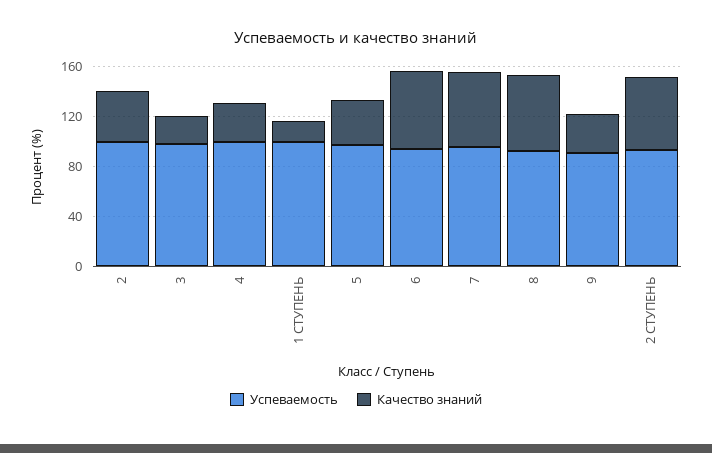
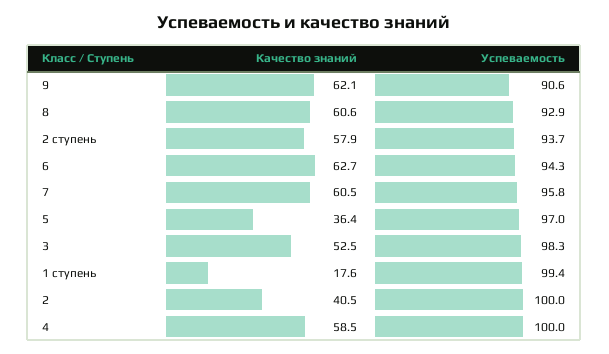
  {
    "Успеваемость": {
      "2": 100,
      "3": 98.3,
      "4": 100,
      "1 СТУПЕНЬ": 99.4,
      "5": 97,
      "6": 94.3,
      "7": 95.8,
      "8": 92.9,
      "9": 90.6,
      "2 СТУПЕНЬ": 93.7
    },
    "Качество знаний": {
      "2": 40.5,
-     "3": 20,
+     "3": 52.5,
-     "4": 30,
+     "4": 58.5,
      "1 СТУПЕНЬ": 17.6,
      "5": 36.4,
      "6": 62.7,
      "7": 60.5,
      "8": 60.6,
-     "9": 30,
+     "9": 62.1,
      "2 СТУПЕНЬ": 57.9
    }
  }

